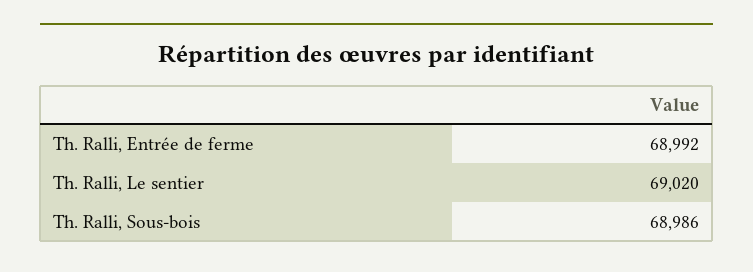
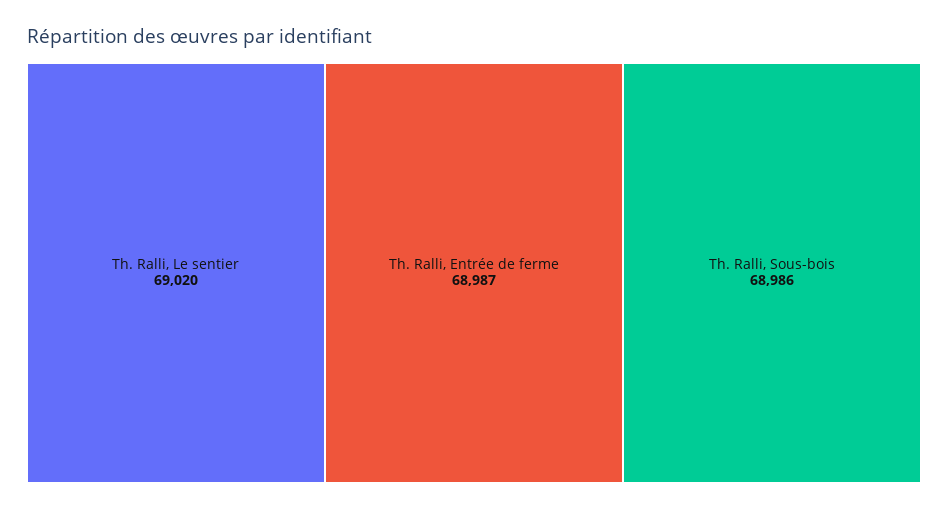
  {
-   "Th. Ralli, Entrée de ferme": 68992,
+   "Th. Ralli, Entrée de ferme": 68987,
    "Th. Ralli, Le sentier": 69020,
    "Th. Ralli, Sous-bois": 68986
  }

